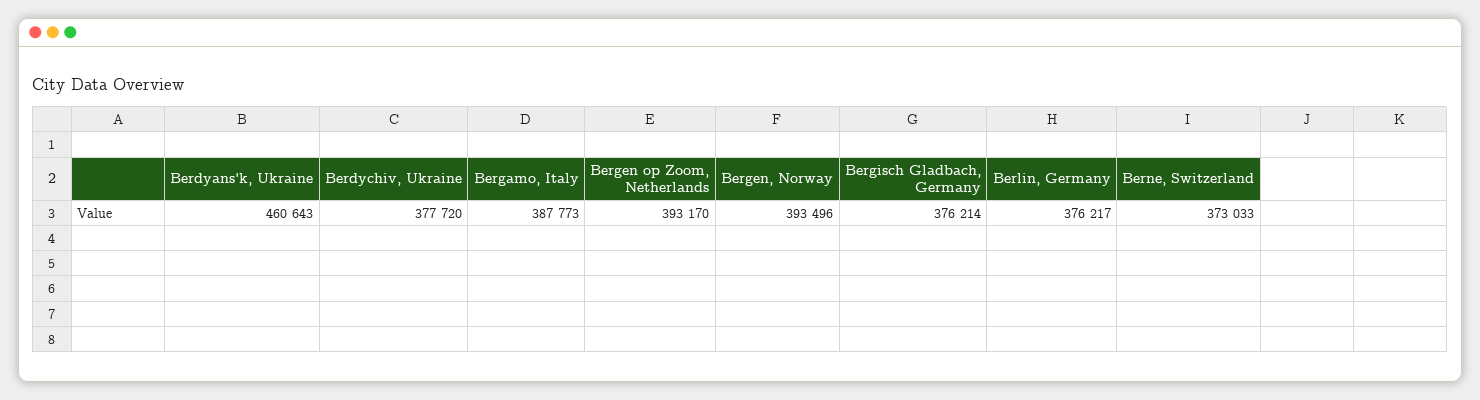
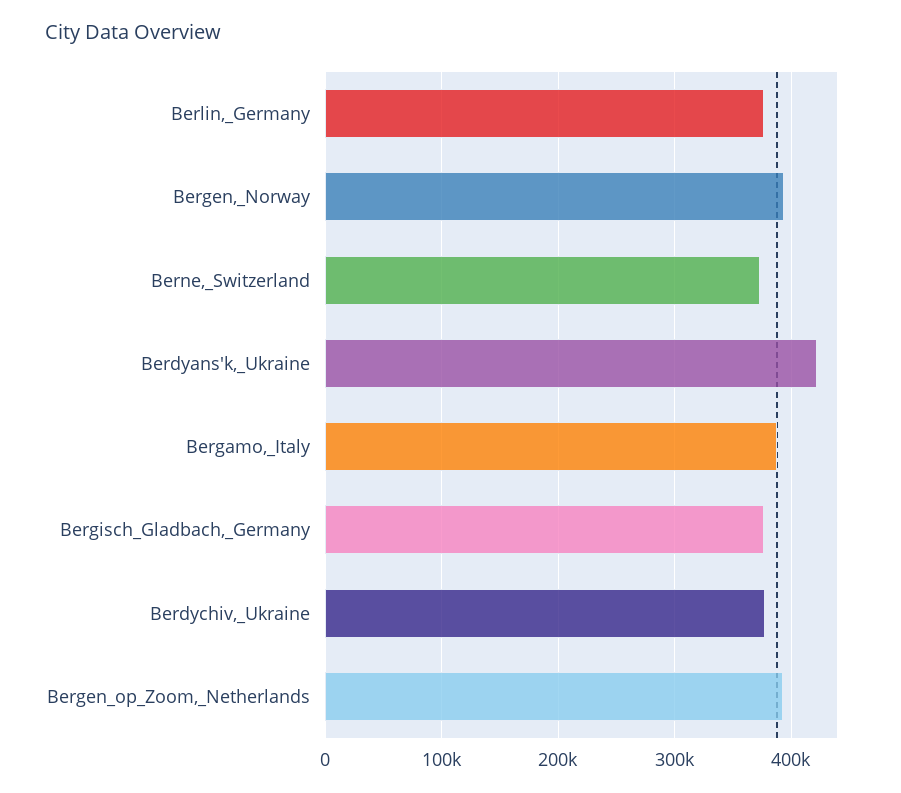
  {
-   "Berdyans'k, Ukraine": 460643,
+   "Berdyans'k, Ukraine": 420000,
    "Berdychiv, Ukraine": 377720,
    "Bergamo, Italy": 387773,
    "Bergen op Zoom, Netherlands": 393170,
    "Bergen, Norway": 393496,
    "Bergisch Gladbach, Germany": 376214,
    "Berlin, Germany": 376217,
    "Berne, Switzerland": 373033
  }

